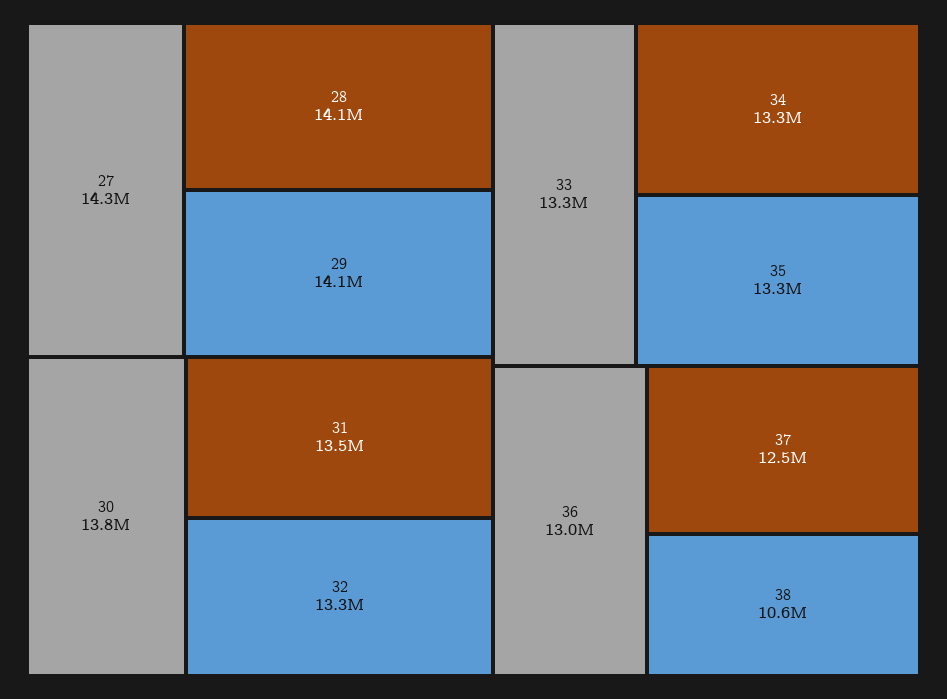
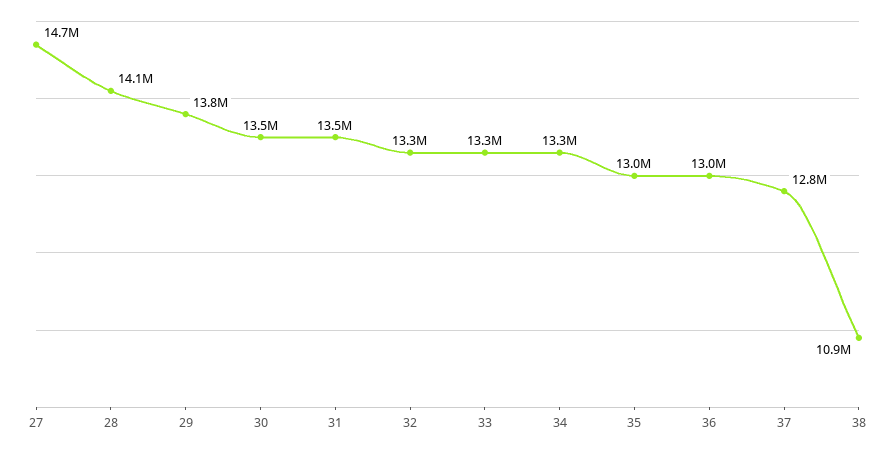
  {
-   "27": 14300000,
+   "27": 14700000,
    "28": 14100000,
-   "29": 14100000,
+   "29": 13800000,
-   "30": 13800000,
+   "30": 13500000,
    "31": 13500000,
    "32": 13300000,
    "33": 13300000,
    "34": 13300000,
-   "35": 13300000,
+   "35": 13000000,
    "36": 13000000,
-   "37": 12500000,
+   "37": 12800000,
-   "38": 10600000
+   "38": 10900000
  }

